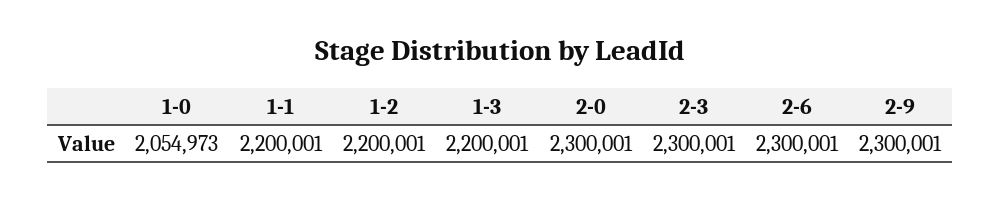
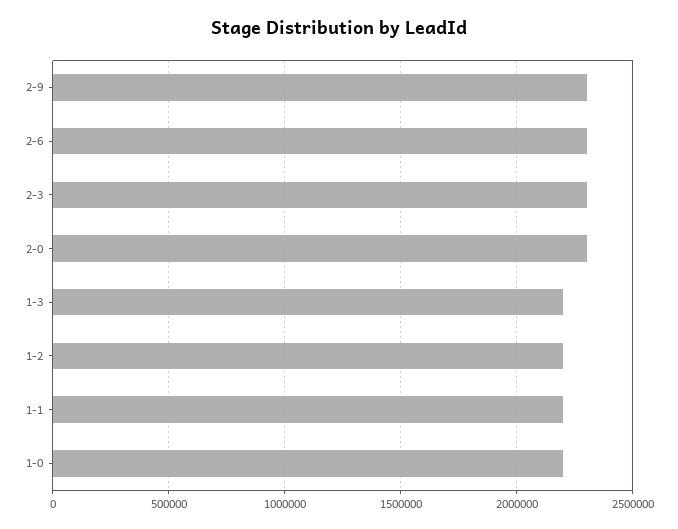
  {
-   "1-0": 2054973,
+   "1-0": 2200000,
    "1-1": 2200001,
    "1-2": 2200001,
    "1-3": 2200001,
    "2-0": 2300001,
    "2-3": 2300001,
    "2-6": 2300001,
    "2-9": 2300001
  }

